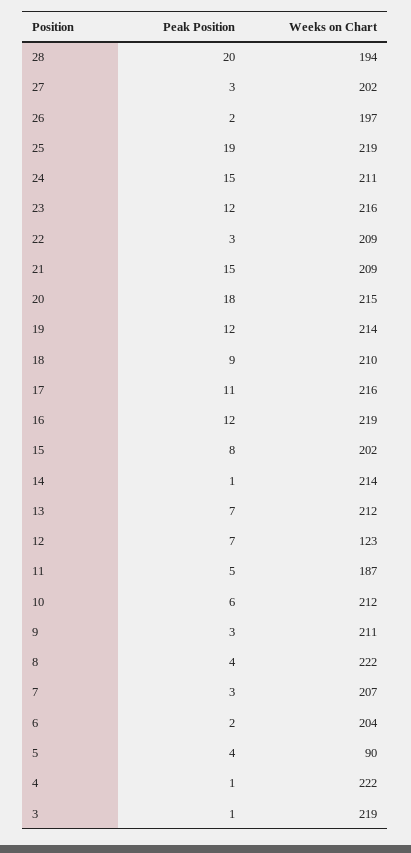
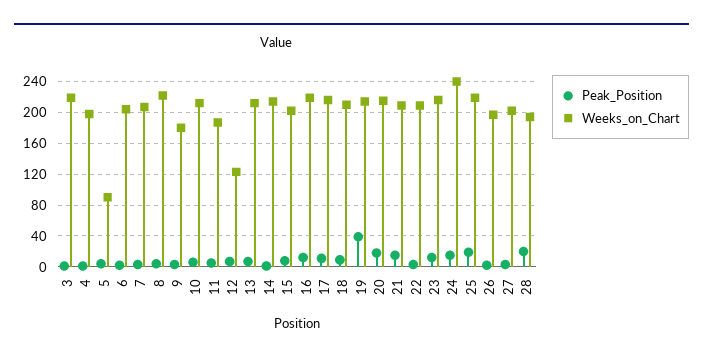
  {
    "Peak Position": {
      "28": 20,
      "27": 3,
      "26": 2,
      "25": 19,
      "24": 15,
      "23": 12,
      "22": 3,
      "21": 15,
      "20": 18,
-     "19": 12,
+     "19": 40,
      "18": 9,
      "17": 11,
      "16": 12,
      "15": 8,
      "14": 1,
      "13": 7,
      "12": 7,
      "11": 5,
      "10": 6,
      "9": 3,
      "8": 4,
      "7": 3,
      "6": 2,
      "5": 4,
      "4": 1,
      "3": 1
    },
    "Weeks on Chart": {
      "28": 194,
      "27": 202,
      "26": 197,
      "25": 219,
-     "24": 211,
+     "24": 240,
      "23": 216,
      "22": 209,
      "21": 209,
      "20": 215,
      "19": 214,
      "18": 210,
      "17": 216,
      "16": 219,
      "15": 202,
      "14": 214,
      "13": 212,
      "12": 123,
      "11": 187,
      "10": 212,
-     "9": 211,
+     "9": 180,
      "8": 222,
      "7": 207,
      "6": 204,
      "5": 90,
-     "4": 222,
+     "4": 200,
      "3": 219
    }
  }

